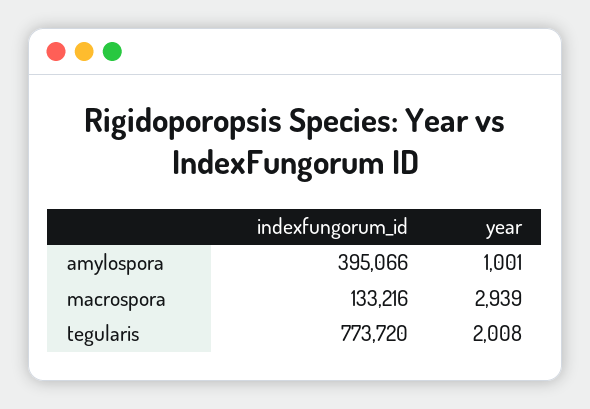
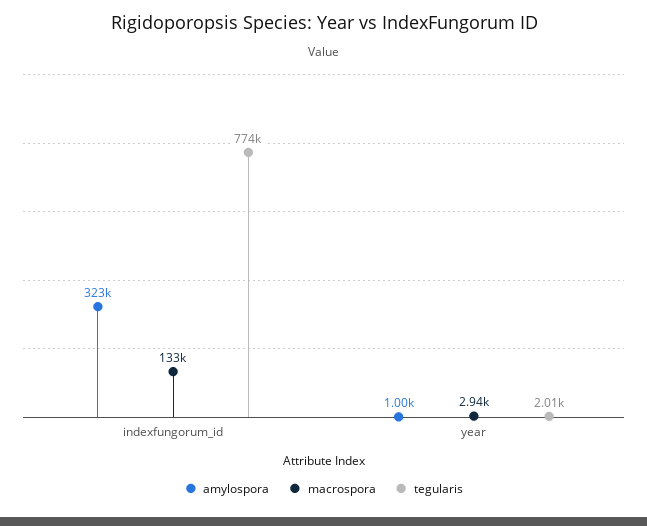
  {
    "amylospora": {
-     "indexfungorum_id": 395066,
+     "indexfungorum_id": 323000,
      "year": 1001
    },
    "macrospora": {
      "indexfungorum_id": 133216,
      "year": 2939
    },
    "tegularis": {
      "indexfungorum_id": 773720,
      "year": 2008
    }
  }

